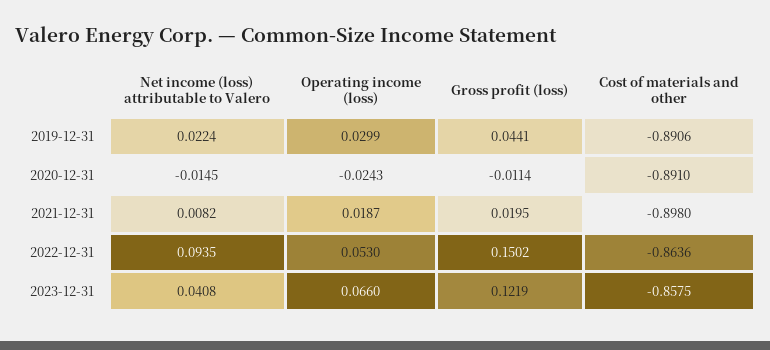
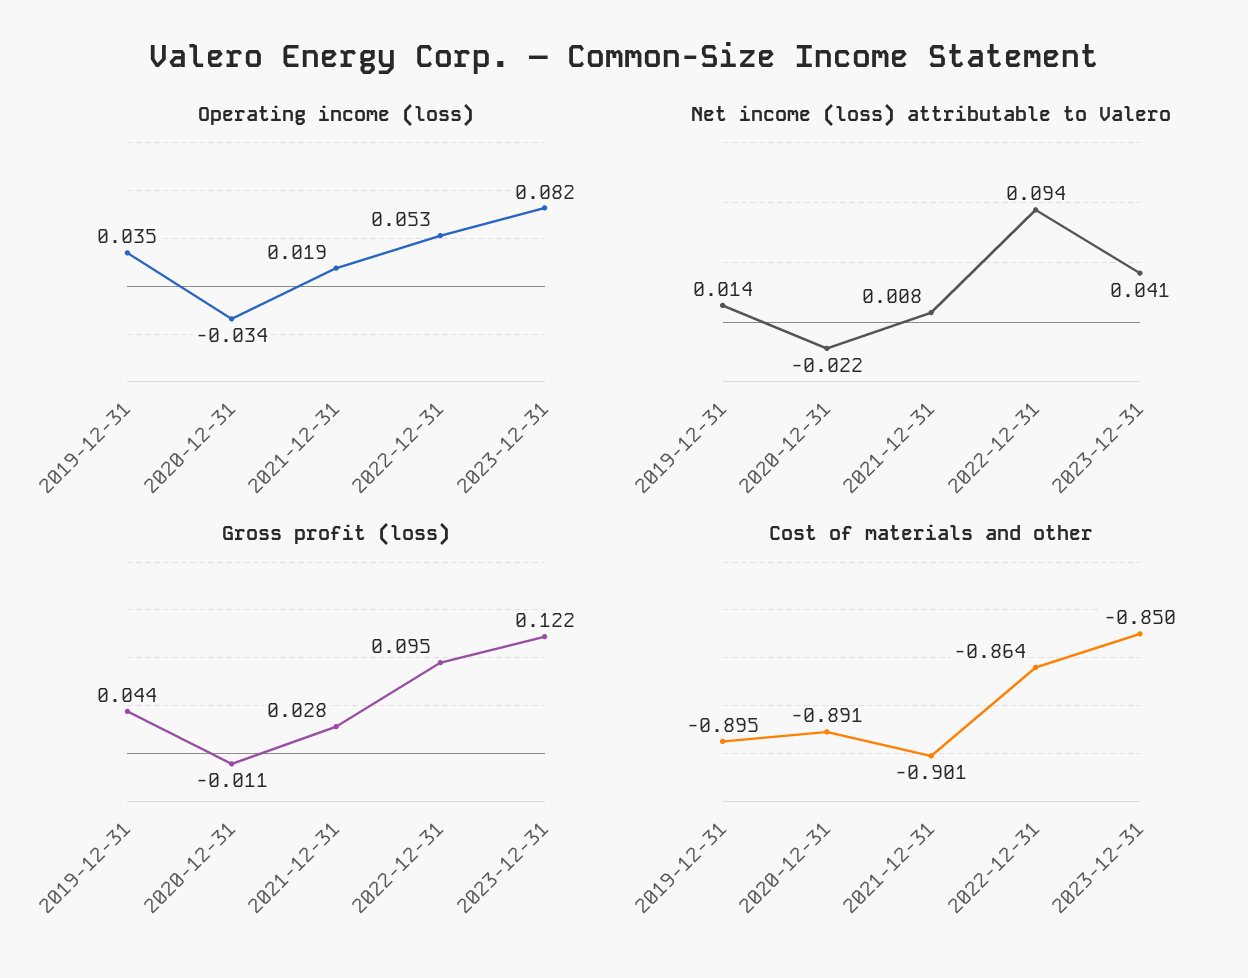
  {
    "Net income (loss) attributable to Valero": {
-     "2019-12-31": 0.0224,
+     "2019-12-31": 0.014,
-     "2020-12-31": -0.0145,
+     "2020-12-31": -0.022,
      "2021-12-31": 0.0082,
      "2022-12-31": 0.0935,
      "2023-12-31": 0.0408
    },
    "Operating income (loss)": {
-     "2019-12-31": 0.0299,
+     "2019-12-31": 0.035,
-     "2020-12-31": -0.0243,
+     "2020-12-31": -0.034,
      "2021-12-31": 0.0187,
      "2022-12-31": 0.053,
-     "2023-12-31": 0.066
+     "2023-12-31": 0.082
    },
    "Gross profit (loss)": {
      "2019-12-31": 0.0441,
      "2020-12-31": -0.0114,
-     "2021-12-31": 0.0195,
+     "2021-12-31": 0.028,
-     "2022-12-31": 0.1502,
+     "2022-12-31": 0.095,
      "2023-12-31": 0.1219
    },
    "Cost of materials and other": {
-     "2019-12-31": -0.8906,
+     "2019-12-31": -0.895,
      "2020-12-31": -0.891,
-     "2021-12-31": -0.898,
+     "2021-12-31": -0.901,
      "2022-12-31": -0.8636,
-     "2023-12-31": -0.8575
+     "2023-12-31": -0.85
    }
  }

